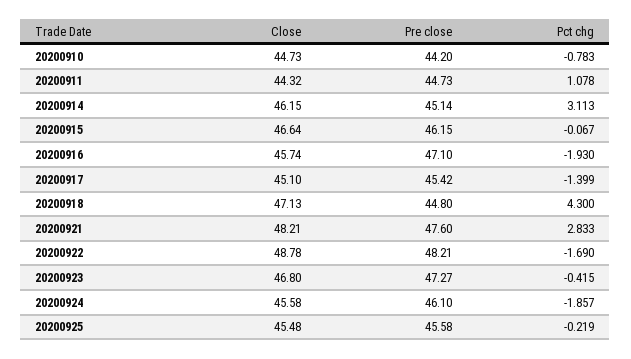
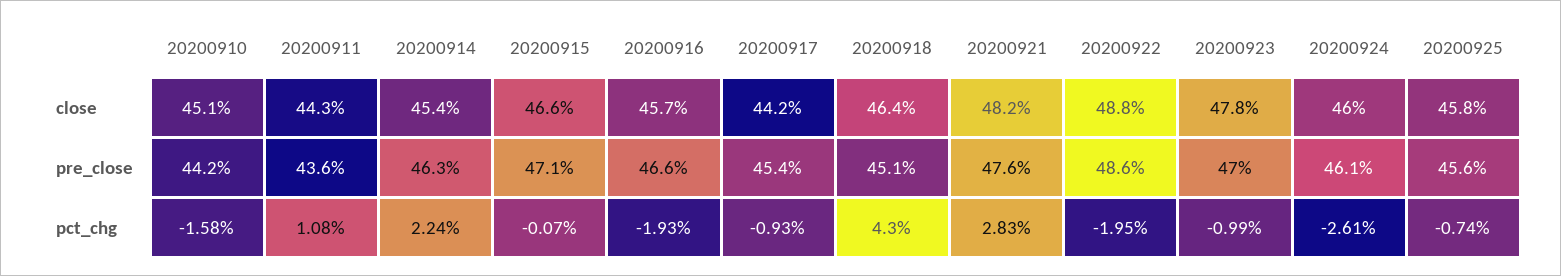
  {
    "Close": {
-     "20200910": 44.73,
+     "20200910": 45.1,
      "20200911": 44.32,
-     "20200914": 46.15,
+     "20200914": 45.4,
      "20200915": 46.64,
      "20200916": 45.74,
-     "20200917": 45.1,
+     "20200917": 44.2,
-     "20200918": 47.13,
+     "20200918": 46.4,
      "20200921": 48.21,
      "20200922": 48.78,
-     "20200923": 46.8,
+     "20200923": 47.8,
-     "20200924": 45.58,
+     "20200924": 46,
-     "20200925": 45.48
+     "20200925": 45.8
    },
    "Pre close": {
      "20200910": 44.2,
-     "20200911": 44.73,
+     "20200911": 43.6,
-     "20200914": 45.14,
+     "20200914": 46.3,
-     "20200915": 46.15,
+     "20200915": 47.1,
-     "20200916": 47.1,
+     "20200916": 46.6,
      "20200917": 45.42,
-     "20200918": 44.8,
+     "20200918": 45.1,
      "20200921": 47.6,
-     "20200922": 48.21,
+     "20200922": 48.6,
-     "20200923": 47.27,
+     "20200923": 47,
      "20200924": 46.1,
      "20200925": 45.58
    },
    "Pct chg": {
-     "20200910": -0.783,
+     "20200910": -1.58,
      "20200911": 1.078,
-     "20200914": 3.113,
+     "20200914": 2.24,
      "20200915": -0.067,
      "20200916": -1.93,
-     "20200917": -1.399,
+     "20200917": -0.93,
      "20200918": 4.3,
      "20200921": 2.833,
-     "20200922": -1.69,
+     "20200922": -1.95,
-     "20200923": -0.415,
+     "20200923": -0.99,
-     "20200924": -1.857,
+     "20200924": -2.61,
-     "20200925": -0.219
+     "20200925": -0.74
    }
  }

